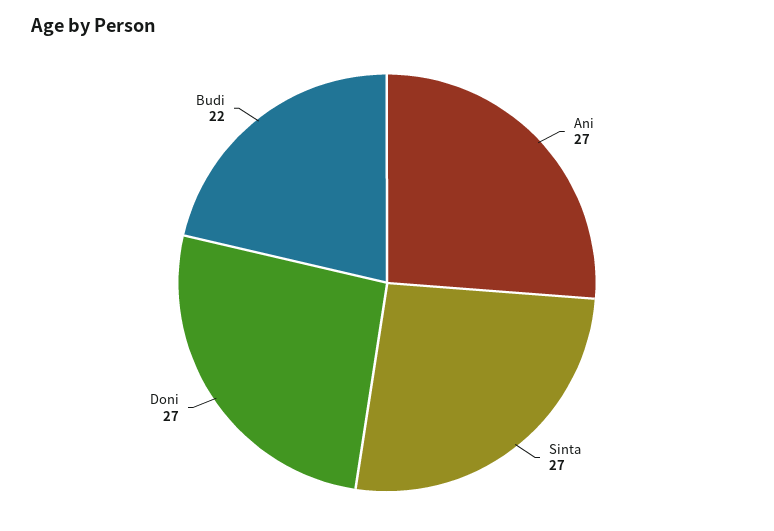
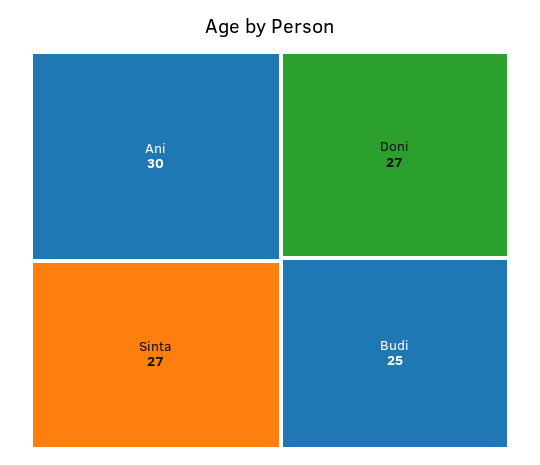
  {
-   "Ani": 27,
+   "Ani": 30,
    "Sinta": 27,
    "Doni": 27,
-   "Budi": 22
+   "Budi": 25
  }

